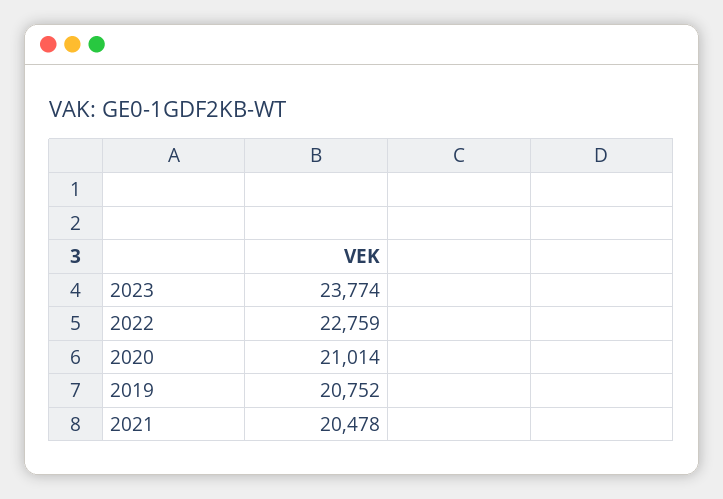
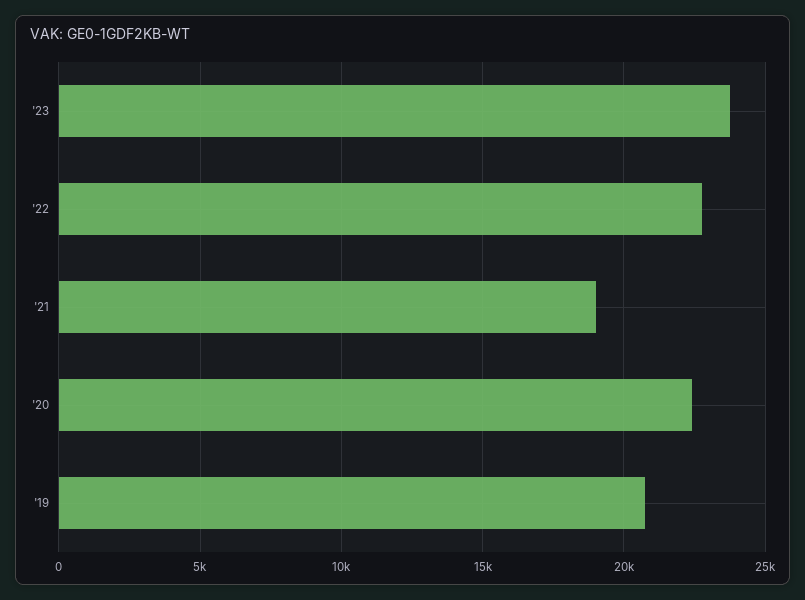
  {
    "2023": 23774,
    "2022": 22759,
-   "2020": 21014,
+   "2020": 22500,
    "2019": 20752,
-   "2021": 20478
+   "2021": 19000
  }

